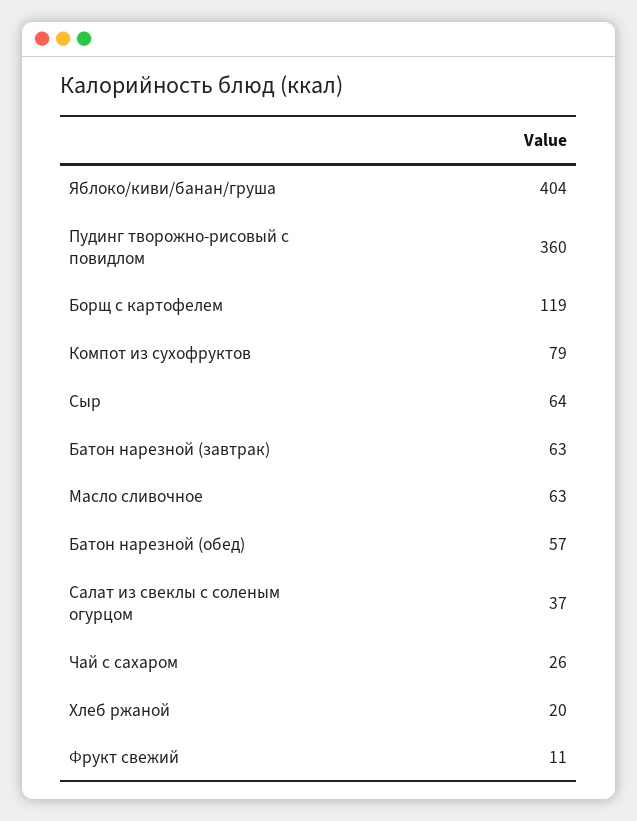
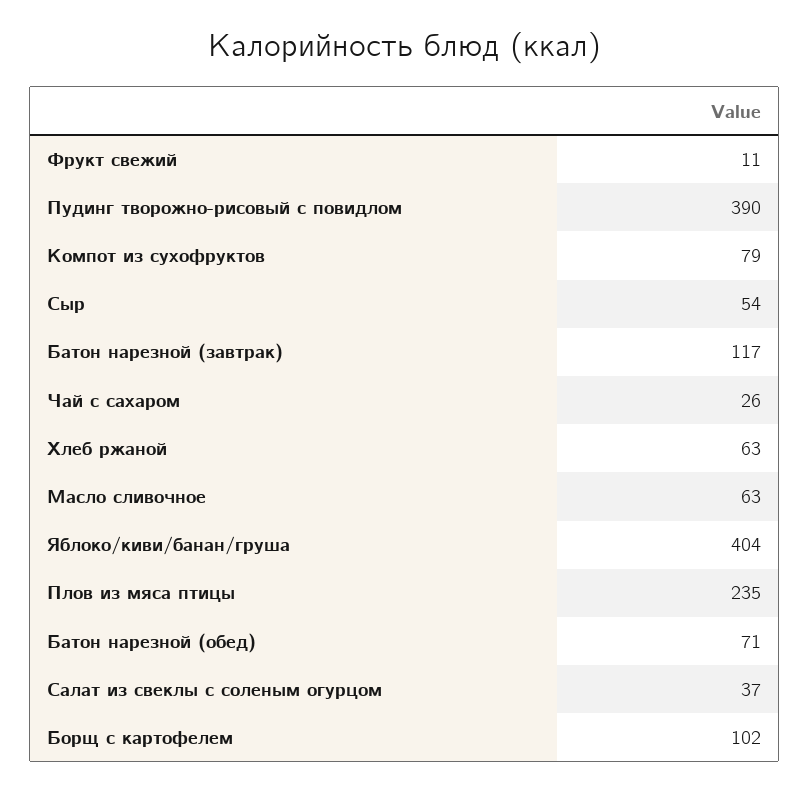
  {
    "Яблоко/киви/банан/груша": 404,
-   "Пудинг творожно-рисовый с повидлом": 360,
+   "Пудинг творожно-рисовый с повидлом": 390,
-   "Борщ с картофелем": 119,
+   "Борщ с картофелем": 102,
    "Компот из сухофруктов": 79,
-   "Сыр": 64,
+   "Сыр": 54,
-   "Батон нарезной (завтрак)": 63,
+   "Батон нарезной (завтрак)": 117,
    "Масло сливочное": 63,
-   "Батон нарезной (обед)": 57,
+   "Батон нарезной (обед)": 71,
    "Салат из свеклы с соленым огурцом": 37,
    "Чай с сахаром": 26,
-   "Хлеб ржаной": 20,
+   "Хлеб ржаной": 63,
-   "Фрукт свежий": 11
+   "Фрукт свежий": 11,
+   "Плов из мяса птицы": 235
  }

